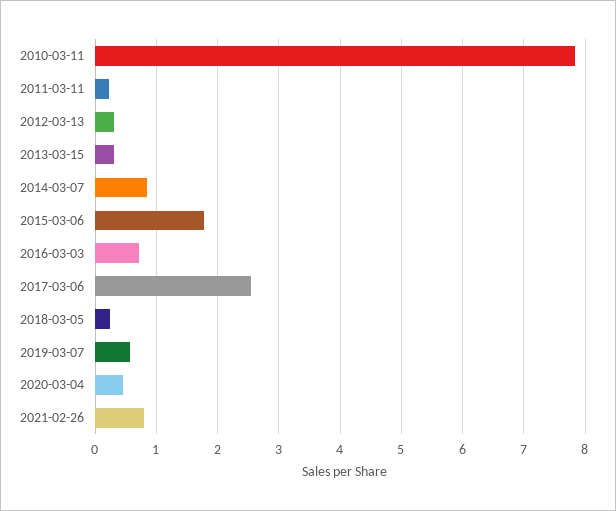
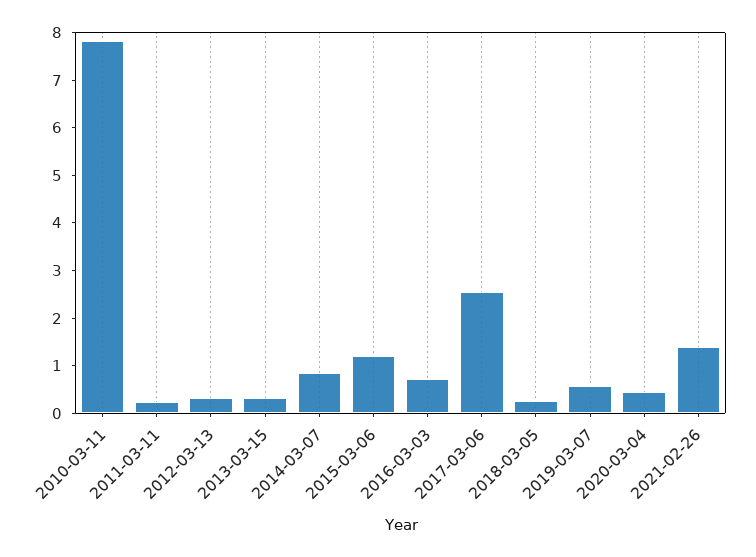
  {
    "2010-03-11": 7.8,
    "2011-03-11": 0.2,
    "2012-03-13": 0.3,
    "2013-03-15": 0.3,
    "2014-03-07": 0.9,
-   "2015-03-06": 1.8,
+   "2015-03-06": 1.2,
    "2016-03-03": 0.7,
    "2017-03-06": 2.6,
    "2018-03-05": 0.3,
    "2019-03-07": 0.6,
    "2020-03-04": 0.5,
-   "2021-02-26": 0.8
+   "2021-02-26": 1.4
  }

